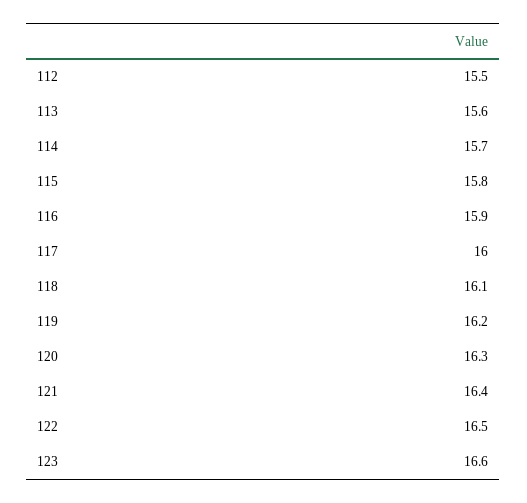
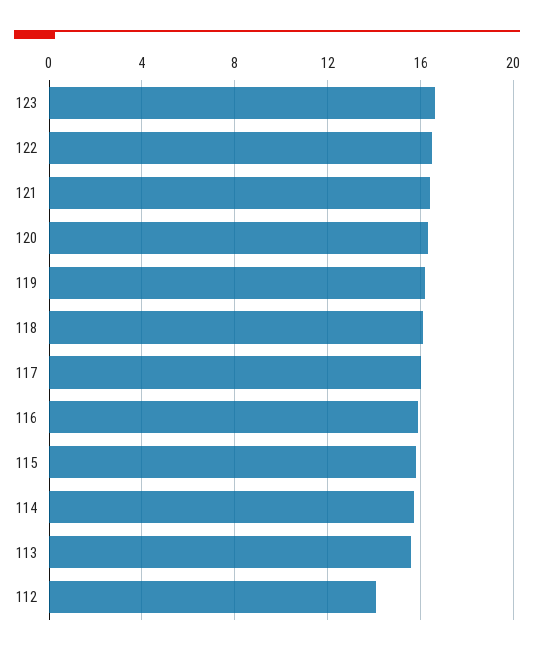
  {
-   "112": 15.5,
+   "112": 14,
    "113": 15.6,
    "114": 15.7,
    "115": 15.8,
    "116": 15.9,
    "117": 16,
    "118": 16.1,
    "119": 16.2,
    "120": 16.3,
    "121": 16.4,
    "122": 16.5,
    "123": 16.6
  }

